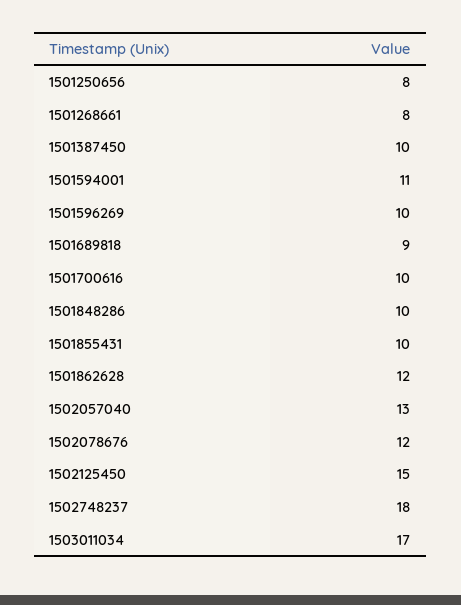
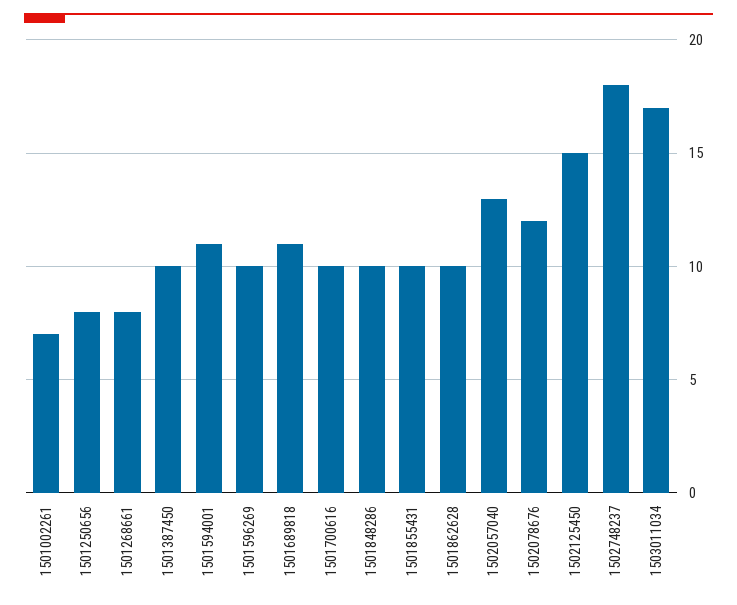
  {
    "1501250656": 8,
    "1501268661": 8,
    "1501387450": 10,
    "1501594001": 11,
    "1501596269": 10,
-   "1501689818": 9,
+   "1501689818": 11,
    "1501700616": 10,
    "1501848286": 10,
    "1501855431": 10,
-   "1501862628": 12,
+   "1501862628": 10,
    "1502057040": 13,
    "1502078676": 12,
    "1502125450": 15,
    "1502748237": 18,
-   "1503011034": 17
+   "1503011034": 17,
+   "1501002261": 7
  }

